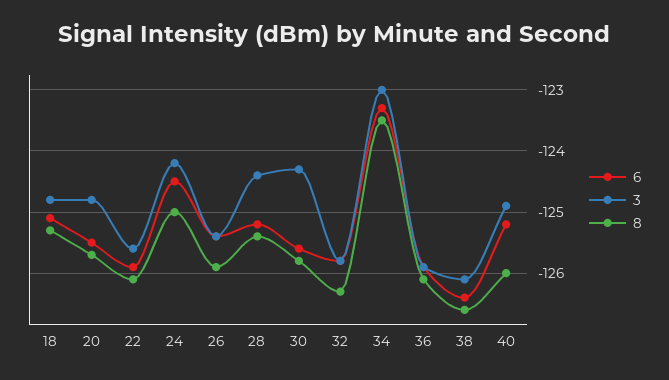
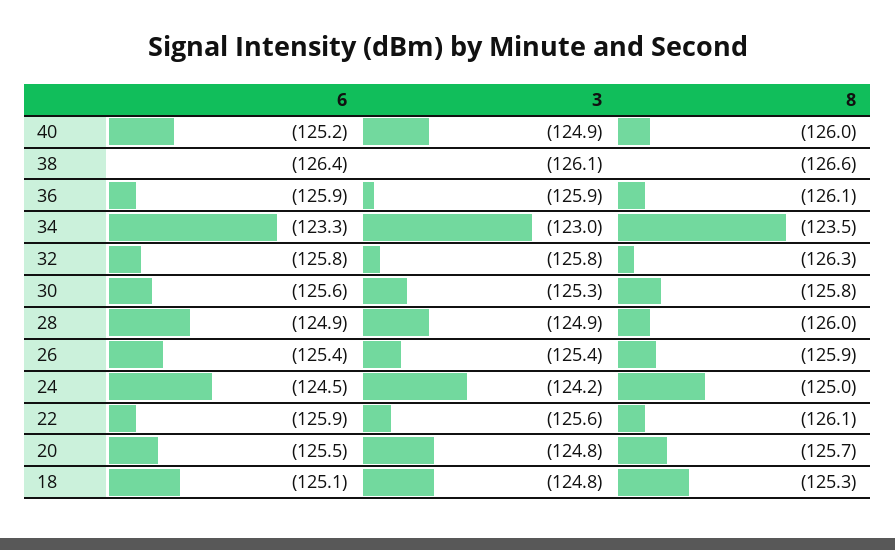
  {
    "6": {
      "18": -125.1,
      "20": -125.5,
      "22": -125.9,
      "24": -124.5,
      "26": -125.4,
-     "28": -125.2,
+     "28": -124.9,
      "30": -125.6,
      "32": -125.8,
      "34": -123.3,
      "36": -125.9,
      "38": -126.4,
      "40": -125.2
    },
    "3": {
      "18": -124.8,
      "20": -124.8,
      "22": -125.6,
      "24": -124.2,
      "26": -125.4,
-     "28": -124.4,
+     "28": -124.9,
-     "30": -124.3,
+     "30": -125.3,
      "32": -125.8,
      "34": -123,
      "36": -125.9,
      "38": -126.1,
      "40": -124.9
    },
    "8": {
      "18": -125.3,
      "20": -125.7,
      "22": -126.1,
      "24": -125,
      "26": -125.9,
-     "28": -125.4,
+     "28": -126,
      "30": -125.8,
      "32": -126.3,
      "34": -123.5,
      "36": -126.1,
      "38": -126.6,
      "40": -126
    }
  }

